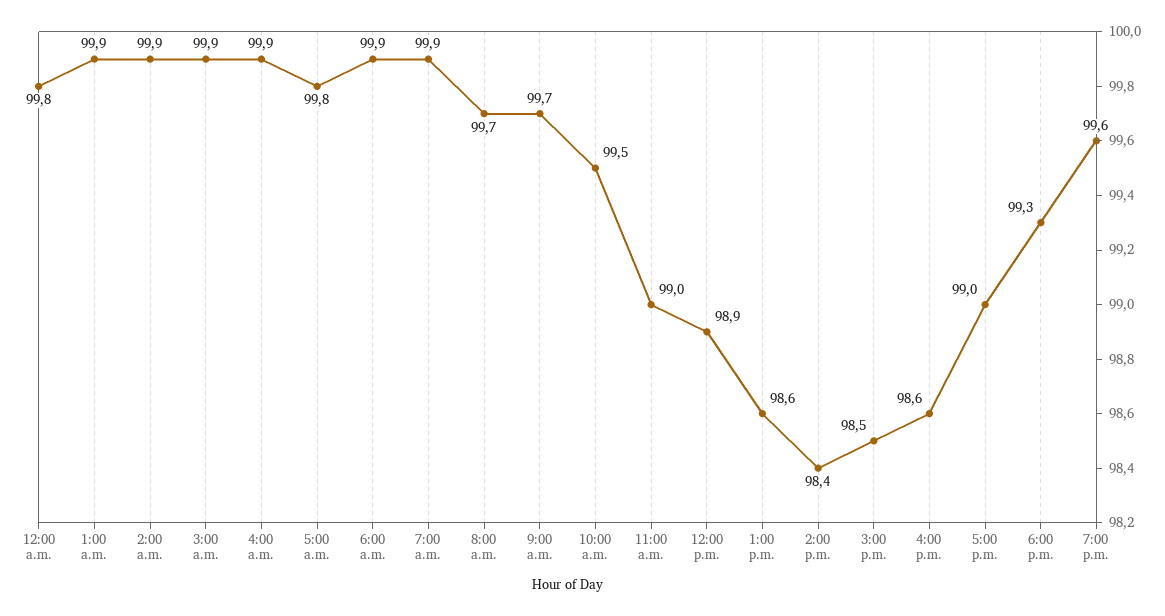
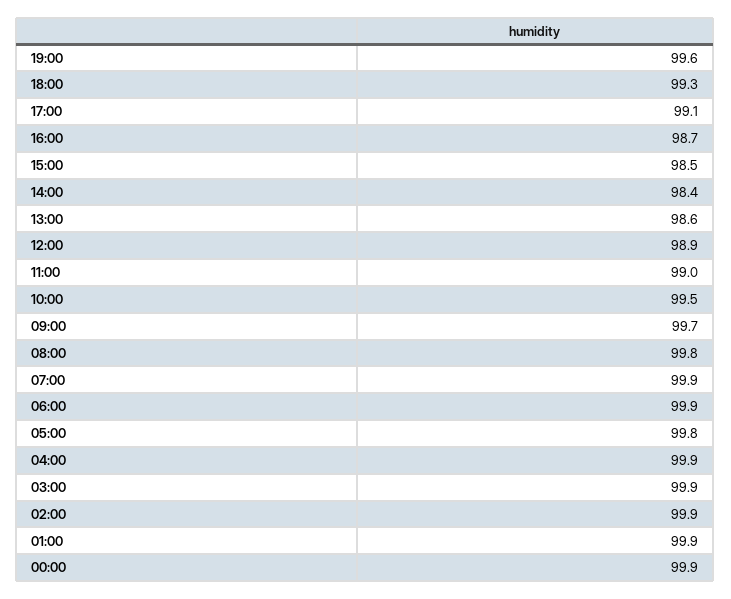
  {
-   "12:00 a.m.": 99.8,
+   "12:00 a.m.": 99.9,
    "1:00 a.m.": 99.9,
    "2:00 a.m.": 99.9,
    "3:00 a.m.": 99.9,
    "4:00 a.m.": 99.9,
    "5:00 a.m.": 99.8,
    "6:00 a.m.": 99.9,
    "7:00 a.m.": 99.9,
-   "8:00 a.m.": 99.7,
+   "8:00 a.m.": 99.8,
    "9:00 a.m.": 99.7,
    "10:00 a.m.": 99.5,
    "11:00 a.m.": 99,
    "12:00 p.m.": 98.9,
    "1:00 p.m.": 98.6,
    "2:00 p.m.": 98.4,
    "3:00 p.m.": 98.5,
-   "4:00 p.m.": 98.6,
+   "4:00 p.m.": 98.7,
-   "5:00 p.m.": 99,
+   "5:00 p.m.": 99.1,
    "6:00 p.m.": 99.3,
    "7:00 p.m.": 99.6
  }

